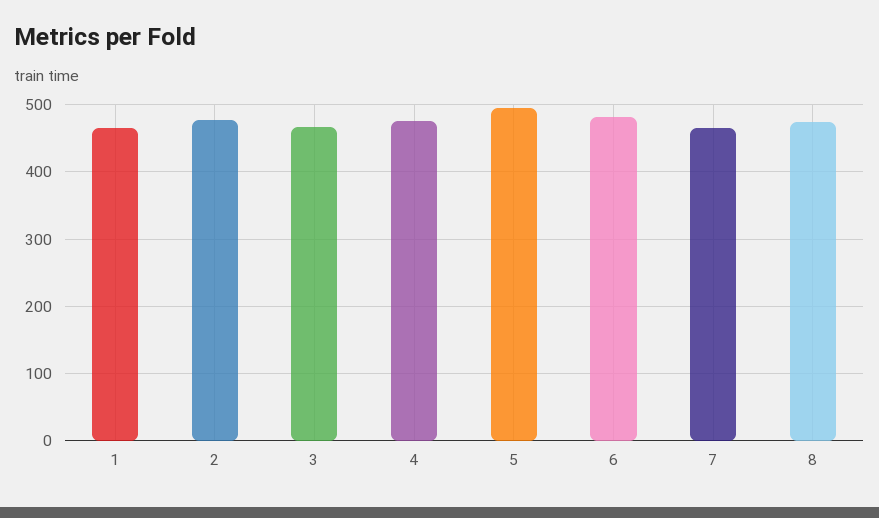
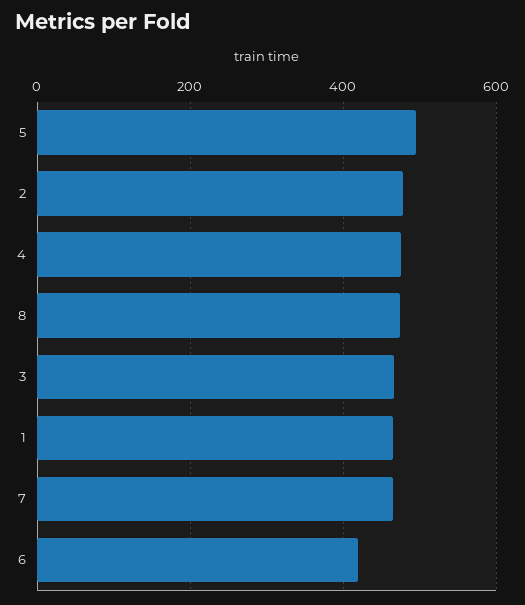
  {
    "1": 470,
    "2": 480,
    "3": 470,
    "4": 480,
    "5": 490,
-   "6": 480,
+   "6": 420,
    "7": 460,
    "8": 470
  }

